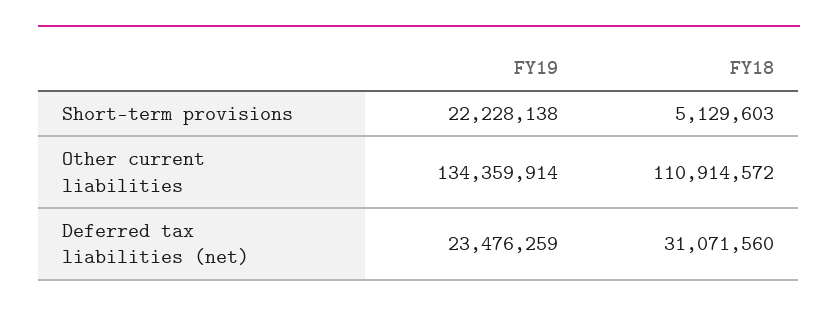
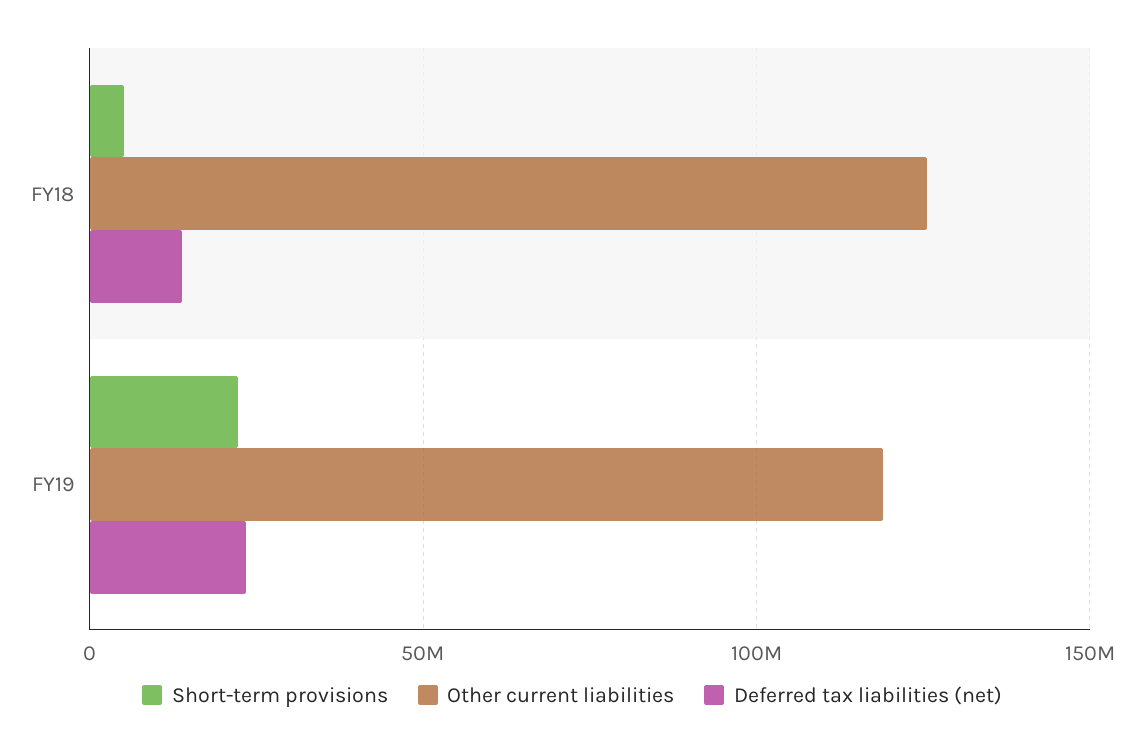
  {
    "Short-term provisions": {
      "FY19": 22228138,
      "FY18": 5129603
    },
    "Other current liabilities": {
-     "FY19": 134359914,
+     "FY19": 120000000,
-     "FY18": 110914572
+     "FY18": 125000000
    },
    "Deferred tax liabilities (net)": {
      "FY19": 23476259,
-     "FY18": 31071560
+     "FY18": 15000000
    }
  }

